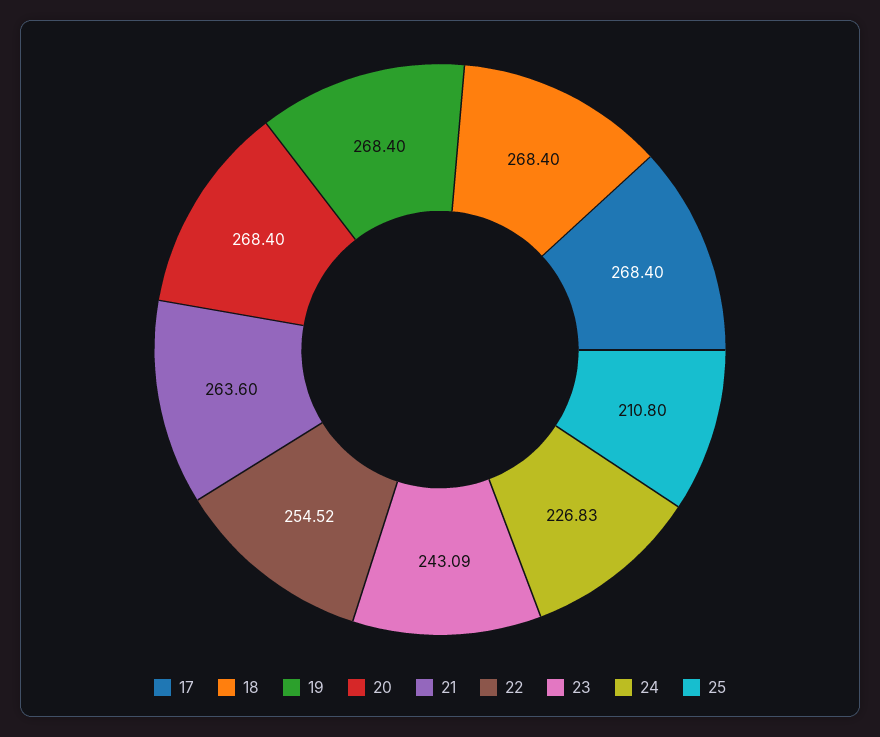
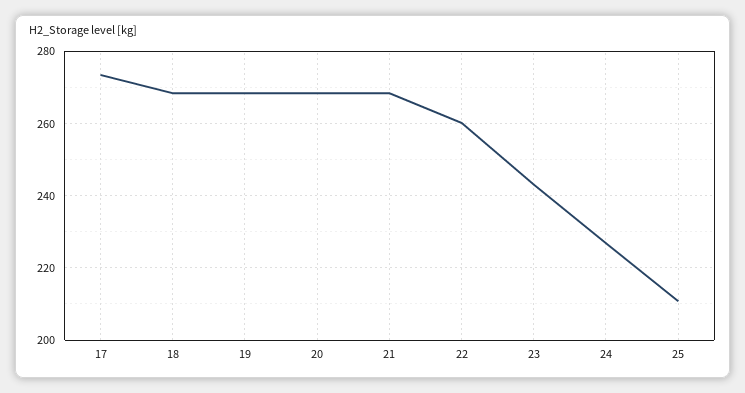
  {
-   "17": 268.4,
+   "17": 274,
    "18": 268.4,
    "19": 268.4,
    "20": 268.4,
-   "21": 263.6,
+   "21": 268,
-   "22": 254.52,
+   "22": 260,
    "23": 243.09,
    "24": 226.83,
    "25": 210.8
  }

